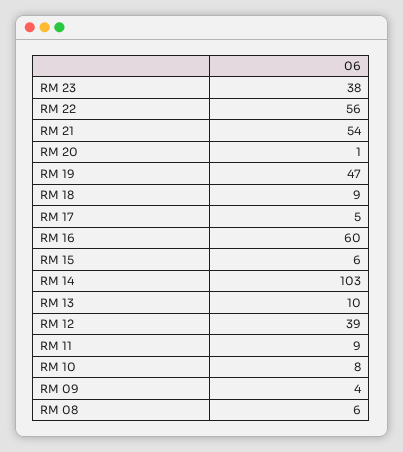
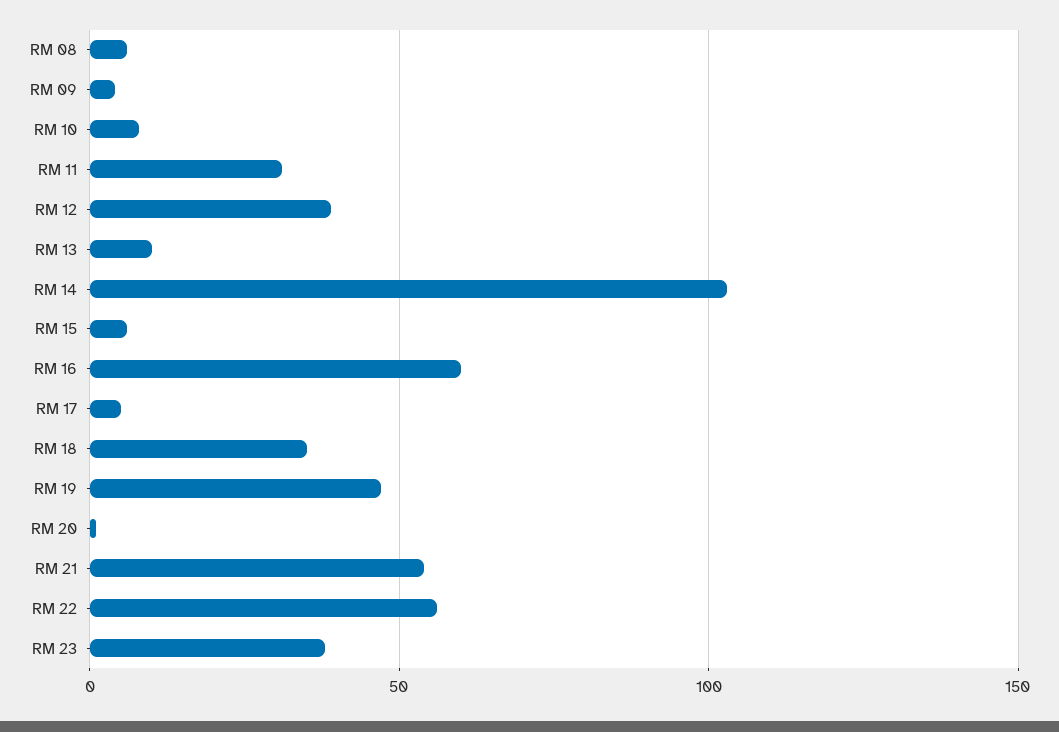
  {
    "RM 23": 38,
    "RM 22": 56,
    "RM 21": 54,
    "RM 20": 1,
    "RM 19": 47,
-   "RM 18": 9,
+   "RM 18": 35,
    "RM 17": 5,
    "RM 16": 60,
    "RM 15": 6,
    "RM 14": 103,
    "RM 13": 10,
    "RM 12": 39,
-   "RM 11": 9,
+   "RM 11": 30,
    "RM 10": 8,
    "RM 09": 4,
    "RM 08": 6
  }

